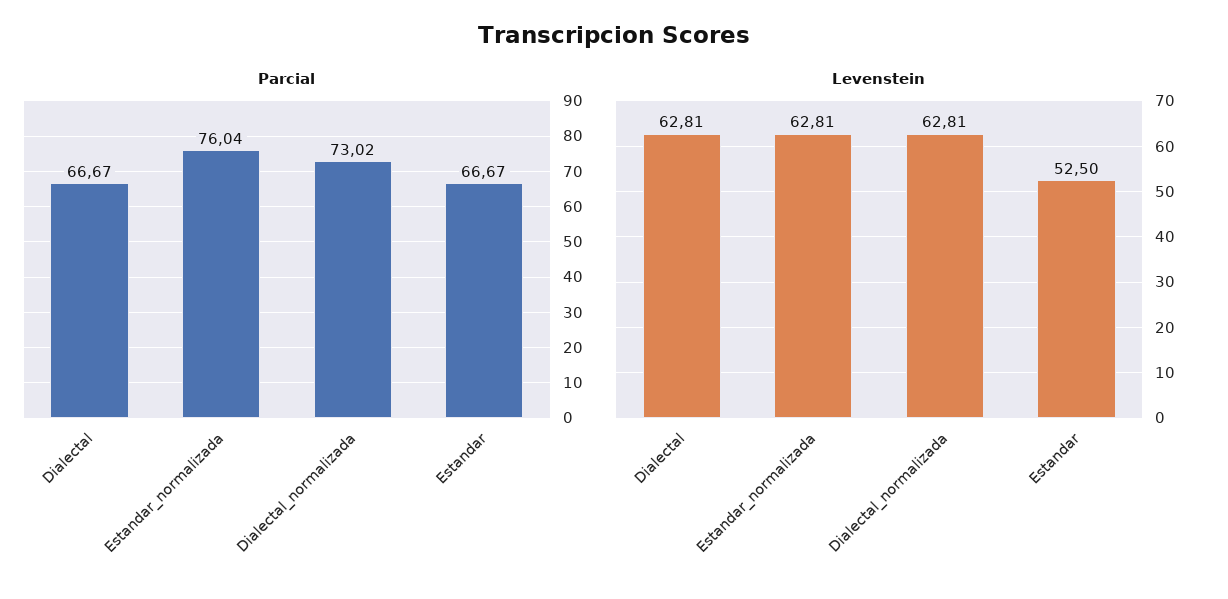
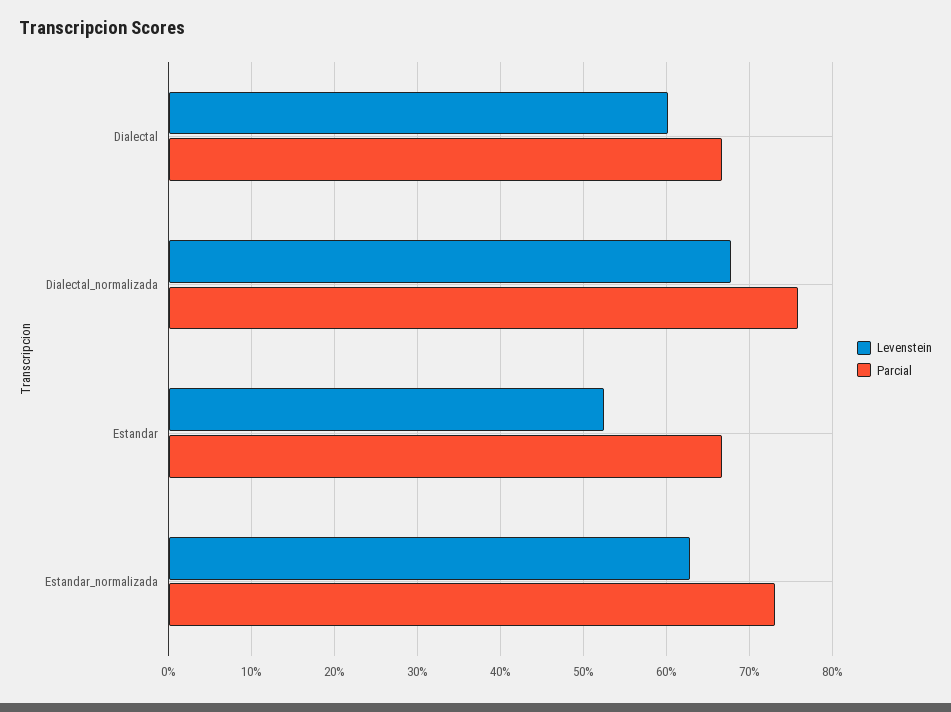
  {
    "Parcial": {
      "Dialectal": 66.67,
-     "Estandar_normalizada": 76.04,
+     "Estandar_normalizada": 73,
-     "Dialectal_normalizada": 73.02,
+     "Dialectal_normalizada": 76,
      "Estandar": 66.67
    },
    "Levenstein": {
-     "Dialectal": 62.81,
+     "Dialectal": 60,
      "Estandar_normalizada": 62.81,
-     "Dialectal_normalizada": 62.81,
+     "Dialectal_normalizada": 68,
      "Estandar": 52.5
    }
  }

